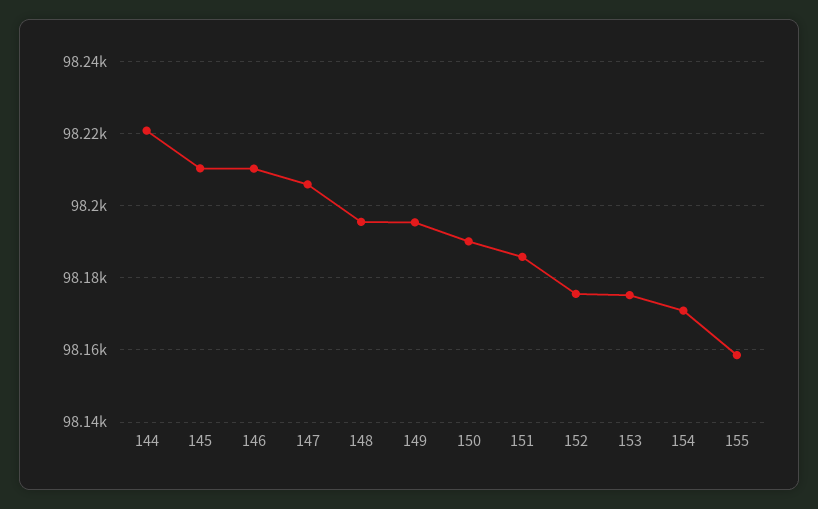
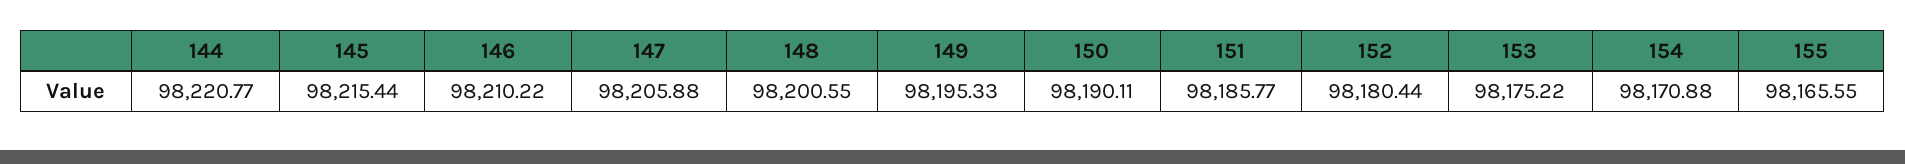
  {
    "144": 98220.77,
-   "145": 98210,
+   "145": 98215.44,
    "146": 98210.22,
    "147": 98205.88,
-   "148": 98196,
+   "148": 98200.55,
    "149": 98195.33,
    "150": 98190.11,
    "151": 98185.77,
-   "152": 98176,
+   "152": 98180.44,
    "153": 98175.22,
    "154": 98170.88,
-   "155": 98158
+   "155": 98165.55
  }

